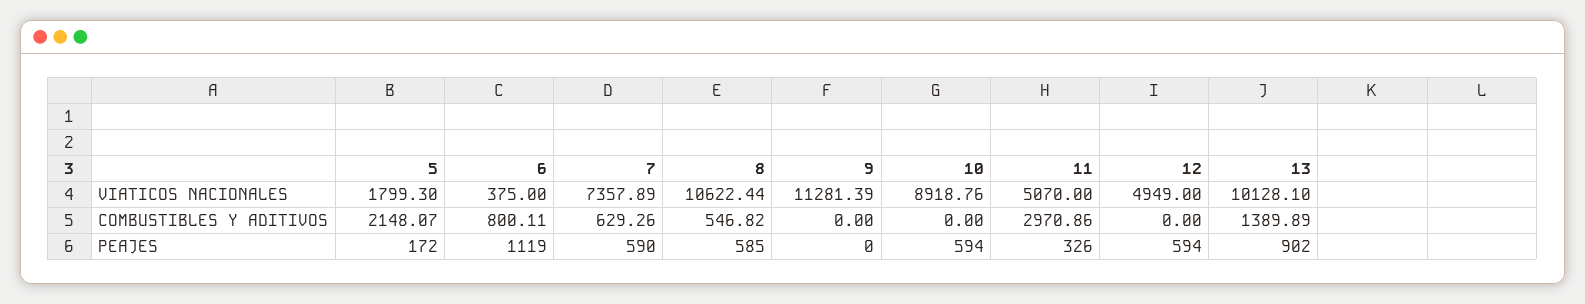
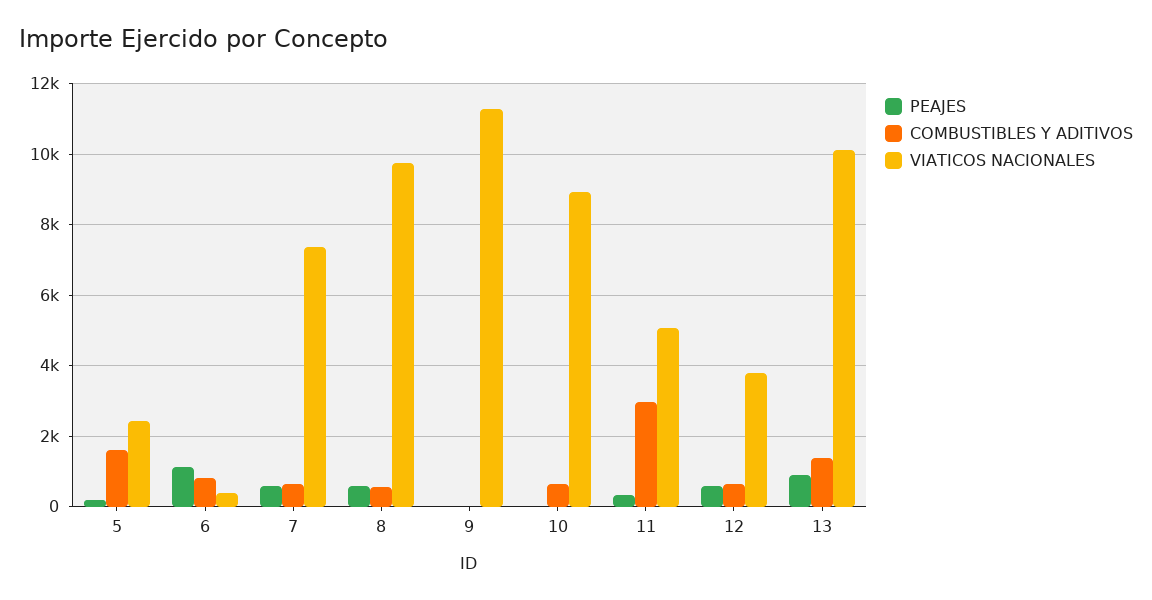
  {
    "VIATICOS NACIONALES": {
-     "5": 1799.3,
+     "5": 2400,
      "6": 375,
      "7": 7357.89,
-     "8": 10622.44,
+     "8": 9800,
      "9": 11281.39,
      "10": 8918.76,
      "11": 5070,
-     "12": 4949,
+     "12": 3800,
      "13": 10128.1
    },
    "COMBUSTIBLES Y ADITIVOS": {
-     "5": 2148.07,
+     "5": 1600,
      "6": 800.11,
      "7": 629.26,
      "8": 546.82,
      "9": 0,
-     "10": 0,
+     "10": 600,
      "11": 2970.86,
-     "12": 0,
+     "12": 600,
      "13": 1389.89
    },
    "PEAJES": {
      "5": 172,
      "6": 1119,
      "7": 590,
      "8": 585,
      "9": 0,
-     "10": 594,
+     "10": 0,
      "11": 326,
      "12": 594,
      "13": 902
    }
  }

